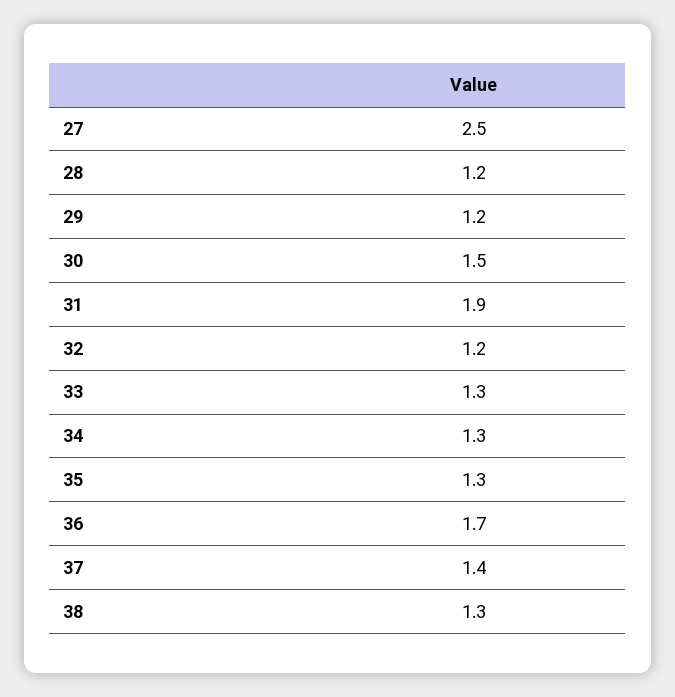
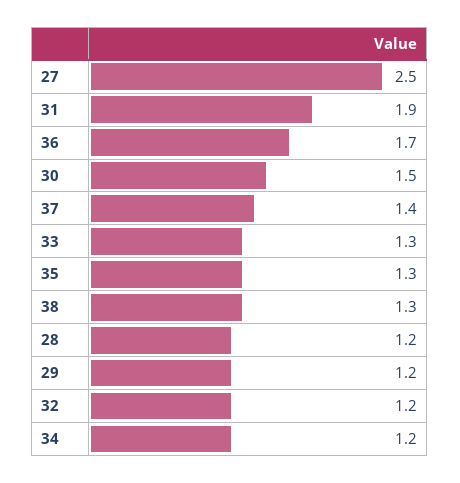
  {
    "27": 2.5,
    "28": 1.2,
    "29": 1.2,
    "30": 1.5,
    "31": 1.9,
    "32": 1.2,
    "33": 1.3,
-   "34": 1.3,
+   "34": 1.2,
    "35": 1.3,
    "36": 1.7,
    "37": 1.4,
    "38": 1.3
  }

